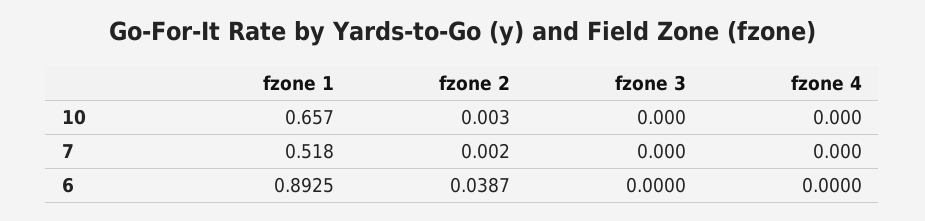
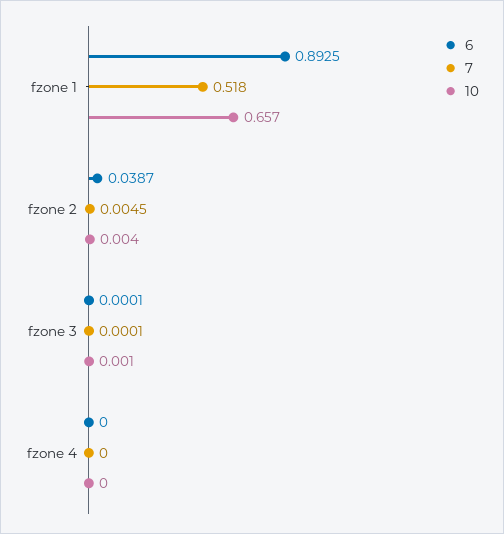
  {
    "10": {
      "fzone 1": 0.657,
-     "fzone 2": 0.003,
+     "fzone 2": 0.004,
-     "fzone 3": 0,
+     "fzone 3": 0.001,
      "fzone 4": 0
    },
    "7": {
      "fzone 1": 0.518,
-     "fzone 2": 0.002,
+     "fzone 2": 0.0045,
-     "fzone 3": 0,
+     "fzone 3": 0.0001,
      "fzone 4": 0
    },
    "6": {
      "fzone 1": 0.8925,
      "fzone 2": 0.0387,
-     "fzone 3": 0,
+     "fzone 3": 0.0001,
      "fzone 4": 0
    }
  }

